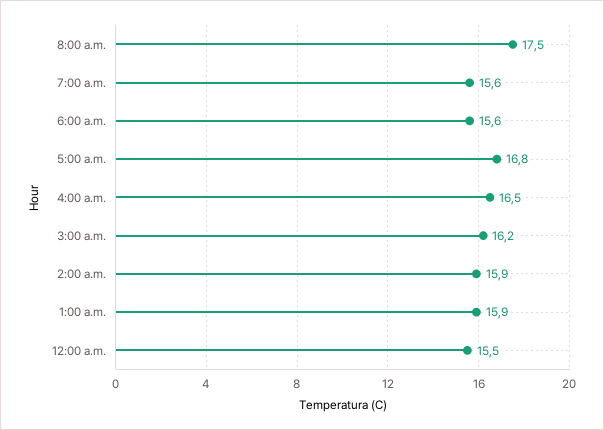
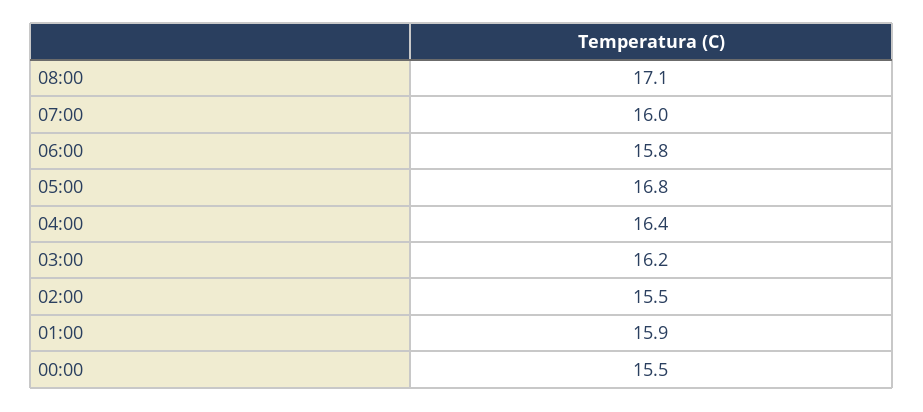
  {
-   "8:00 a.m.": 17.5,
+   "8:00 a.m.": 17.1,
-   "7:00 a.m.": 15.6,
+   "7:00 a.m.": 16,
-   "6:00 a.m.": 15.6,
+   "6:00 a.m.": 15.8,
    "5:00 a.m.": 16.8,
-   "4:00 a.m.": 16.5,
+   "4:00 a.m.": 16.4,
    "3:00 a.m.": 16.2,
-   "2:00 a.m.": 15.9,
+   "2:00 a.m.": 15.5,
    "1:00 a.m.": 15.9,
    "12:00 a.m.": 15.5
  }

